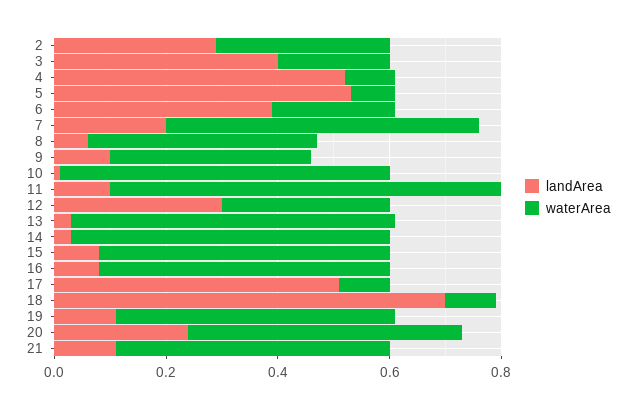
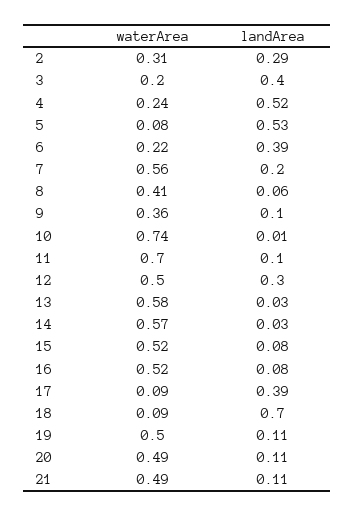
  {
    "landArea": {
      "2": 0.29,
      "3": 0.4,
      "4": 0.52,
      "5": 0.53,
      "6": 0.39,
      "7": 0.2,
      "8": 0.06,
      "9": 0.1,
      "10": 0.01,
      "11": 0.1,
      "12": 0.3,
      "13": 0.03,
      "14": 0.03,
      "15": 0.08,
      "16": 0.08,
-     "17": 0.5,
+     "17": 0.39,
      "18": 0.7,
      "19": 0.11,
-     "20": 0.25,
+     "20": 0.11,
      "21": 0.11
    },
    "waterArea": {
      "2": 0.31,
      "3": 0.2,
-     "4": 0.1,
+     "4": 0.24,
      "5": 0.08,
      "6": 0.22,
      "7": 0.56,
      "8": 0.41,
      "9": 0.36,
-     "10": 0.6,
+     "10": 0.74,
      "11": 0.7,
-     "12": 0.3,
+     "12": 0.5,
      "13": 0.58,
      "14": 0.57,
      "15": 0.52,
      "16": 0.52,
      "17": 0.09,
      "18": 0.09,
      "19": 0.5,
      "20": 0.49,
      "21": 0.49
    }
  }

